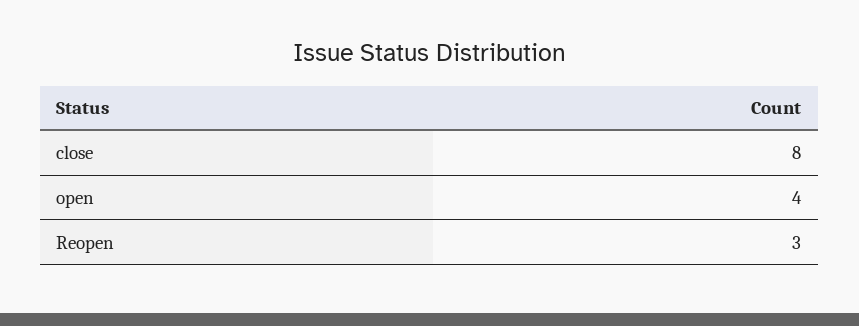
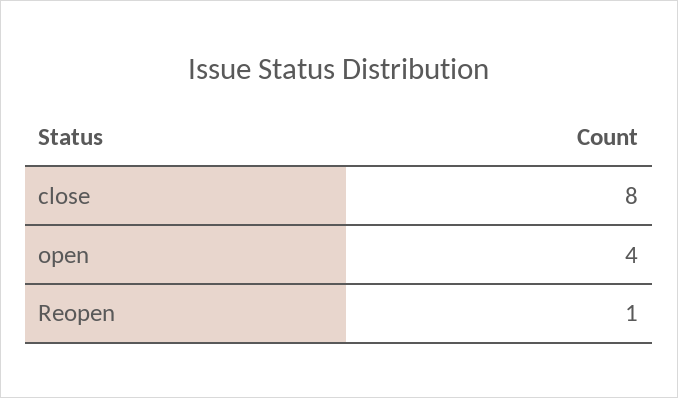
  {
    "close": 8,
    "open": 4,
-   "Reopen": 3
+   "Reopen": 1
  }

